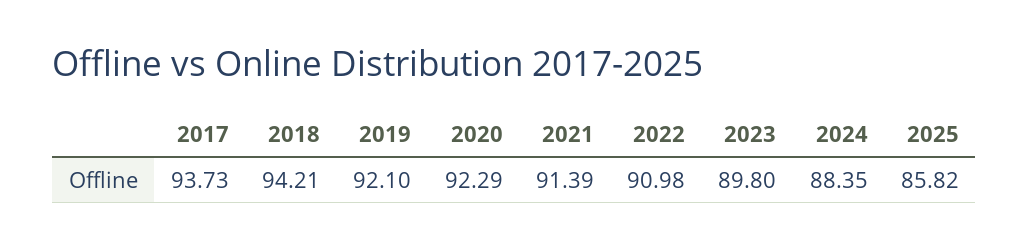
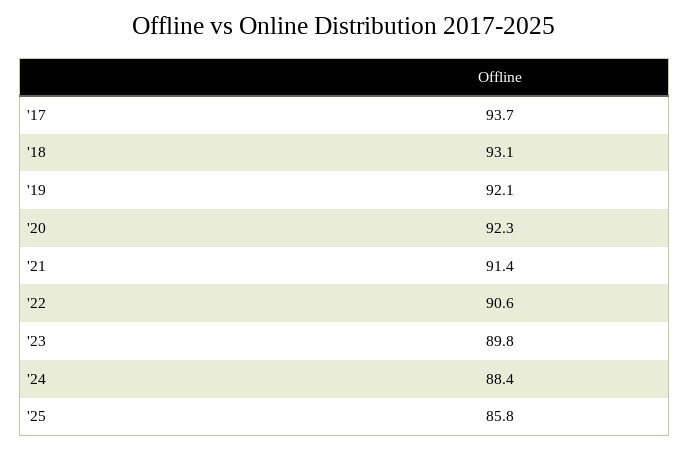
  {
    "2017": 93.73,
-   "2018": 94.21,
+   "2018": 93.1,
    "2019": 92.1,
    "2020": 92.29,
    "2021": 91.39,
-   "2022": 90.98,
+   "2022": 90.6,
    "2023": 89.8,
    "2024": 88.35,
    "2025": 85.82
  }

